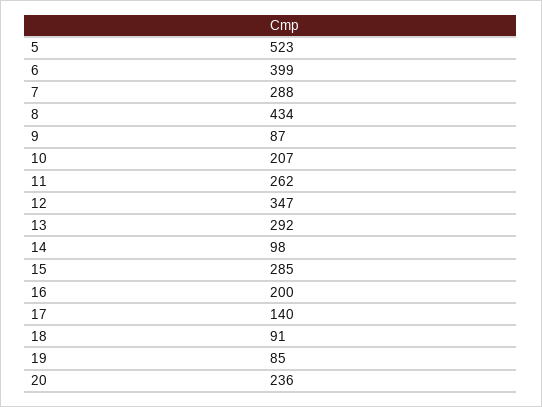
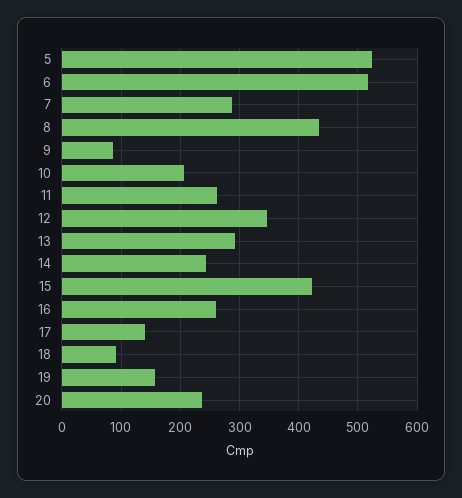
  {
    "5": 523,
-   "6": 399,
+   "6": 520,
    "7": 288,
    "8": 434,
    "9": 87,
    "10": 207,
    "11": 262,
    "12": 347,
    "13": 292,
-   "14": 98,
+   "14": 240,
-   "15": 285,
+   "15": 420,
-   "16": 200,
+   "16": 260,
    "17": 140,
    "18": 91,
-   "19": 85,
+   "19": 160,
    "20": 236
  }

